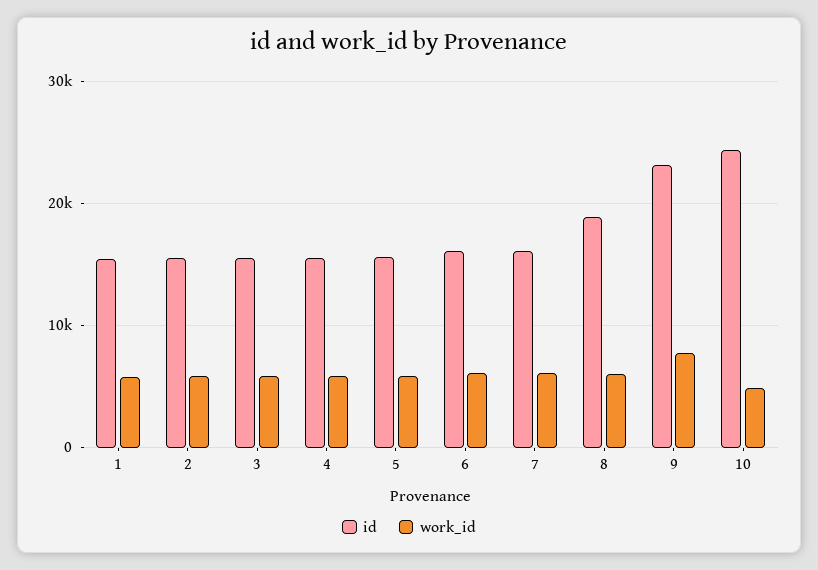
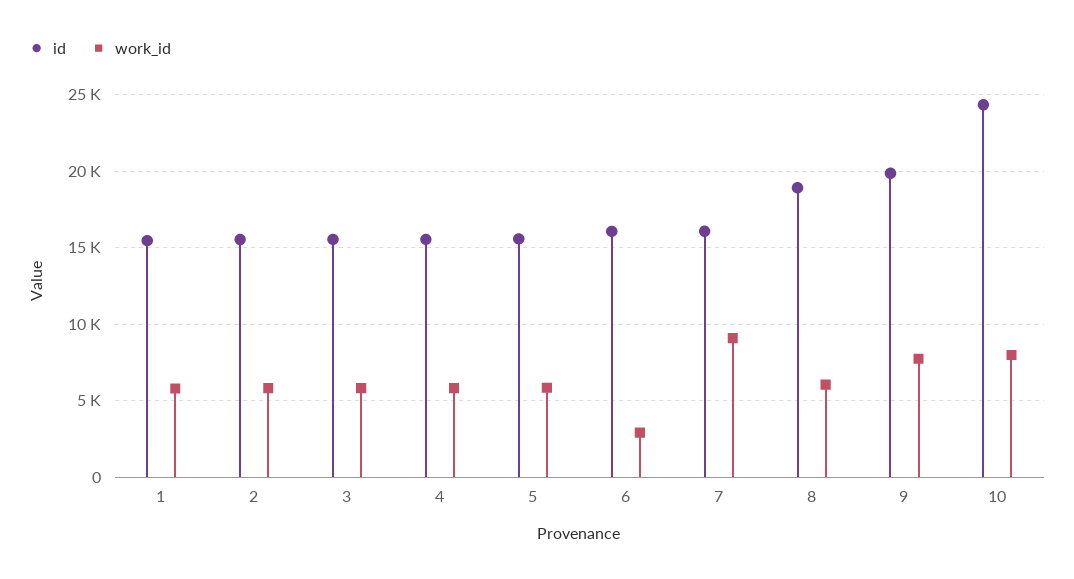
  {
    "id": {
      "1": 15500,
      "2": 15500,
      "3": 15500,
      "4": 15500,
      "5": 15500,
      "6": 16000,
      "7": 16000,
      "8": 19000,
-     "9": 23000,
+     "9": 20000,
      "10": 24500
    },
    "work_id": {
      "1": 6000,
      "2": 6000,
      "3": 6000,
      "4": 6000,
      "5": 6000,
-     "6": 6000,
+     "6": 3000,
-     "7": 6000,
+     "7": 9000,
      "8": 6000,
      "9": 7500,
-     "10": 5000
+     "10": 8000
    }
  }

